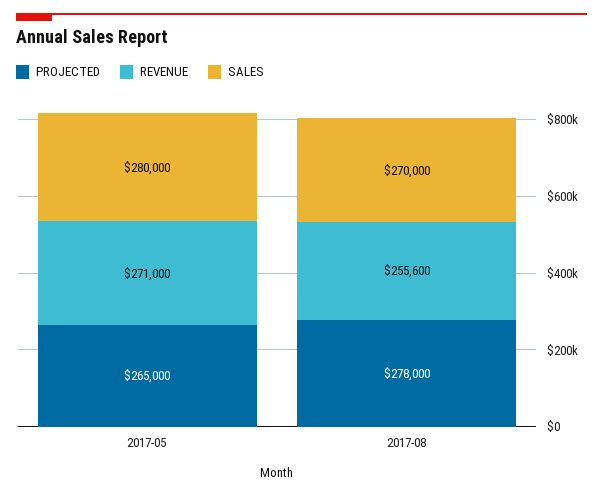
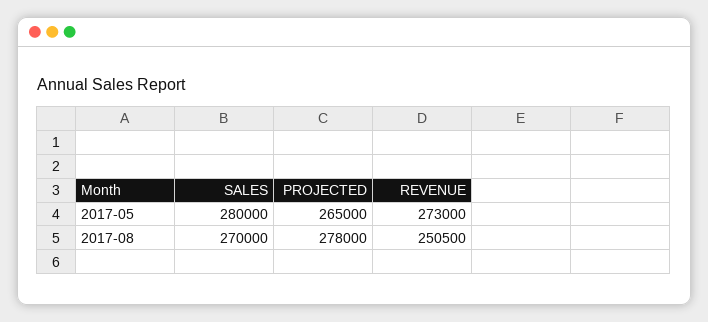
  {
    "PROJECTED": {
      "2017-05": 265000,
      "2017-08": 278000
    },
    "REVENUE": {
-     "2017-05": 271000,
+     "2017-05": 273000,
-     "2017-08": 255600
+     "2017-08": 250500
    },
    "SALES": {
      "2017-05": 280000,
      "2017-08": 270000
    }
  }

